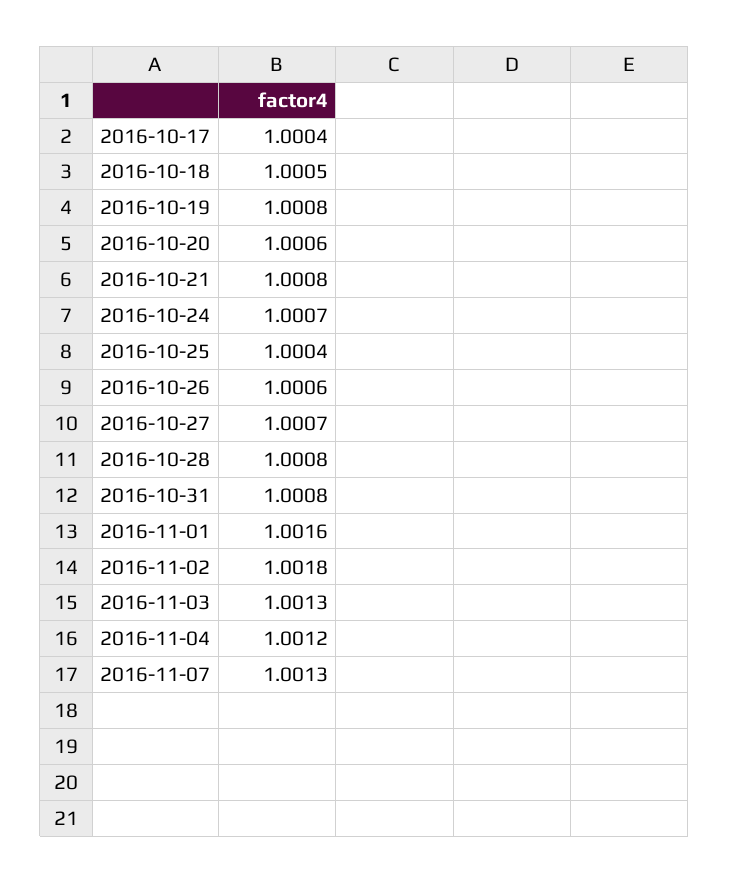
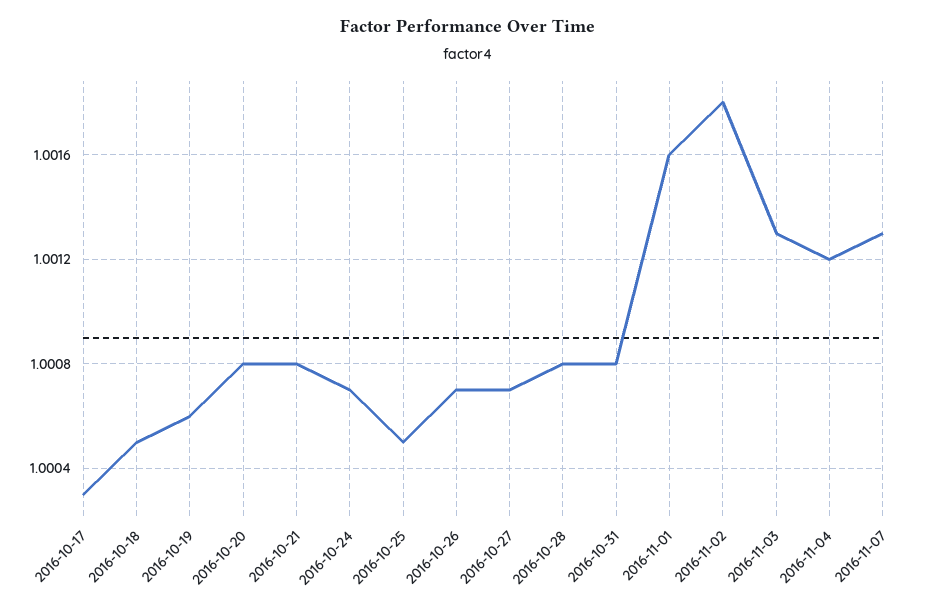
  {
-   "2016-10-17": 1.0004,
+   "2016-10-17": 1.0003,
    "2016-10-18": 1.0005,
-   "2016-10-19": 1.0008,
+   "2016-10-19": 1.0006,
-   "2016-10-20": 1.0006,
+   "2016-10-20": 1.0008,
    "2016-10-21": 1.0008,
    "2016-10-24": 1.0007,
-   "2016-10-25": 1.0004,
+   "2016-10-25": 1.0005,
-   "2016-10-26": 1.0006,
+   "2016-10-26": 1.0007,
    "2016-10-27": 1.0007,
    "2016-10-28": 1.0008,
    "2016-10-31": 1.0008,
    "2016-11-01": 1.0016,
    "2016-11-02": 1.0018,
    "2016-11-03": 1.0013,
    "2016-11-04": 1.0012,
    "2016-11-07": 1.0013
  }

